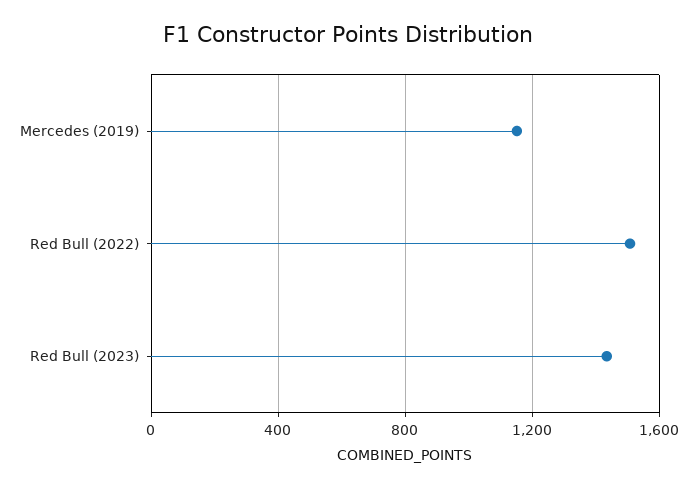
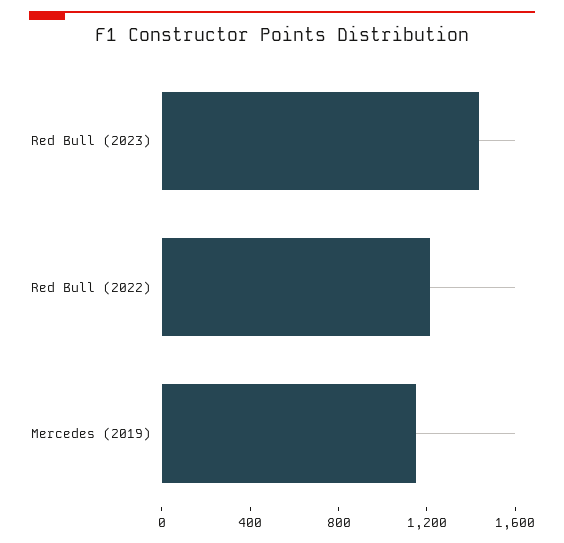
  {
    "Mercedes (2019)": 1150,
-   "Red Bull (2022)": 1500,
+   "Red Bull (2022)": 1200,
    "Red Bull (2023)": 1450
  }

